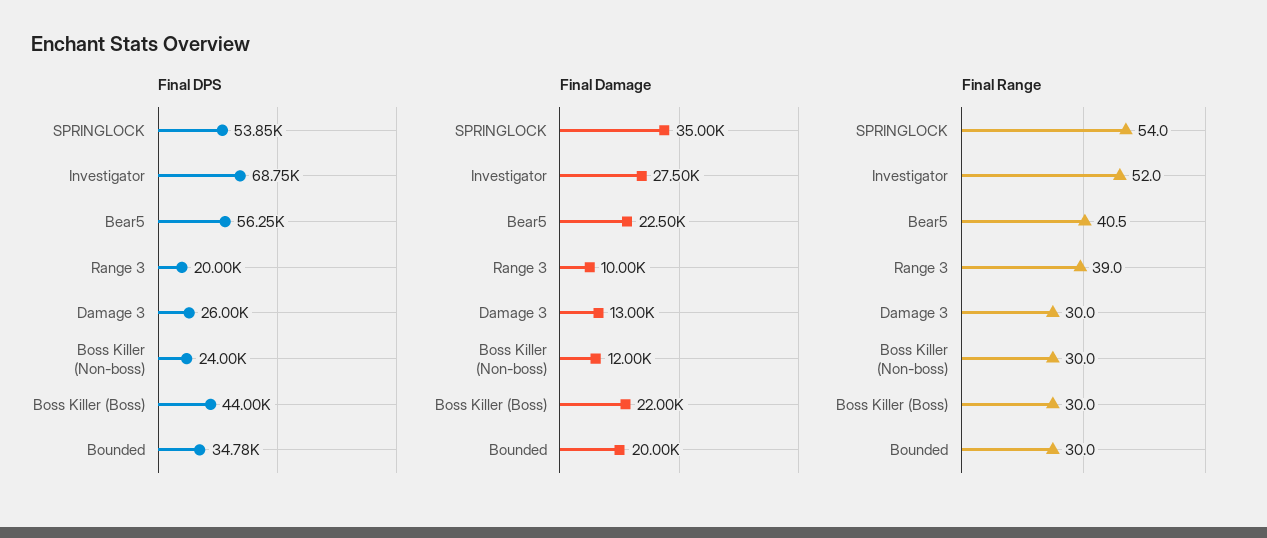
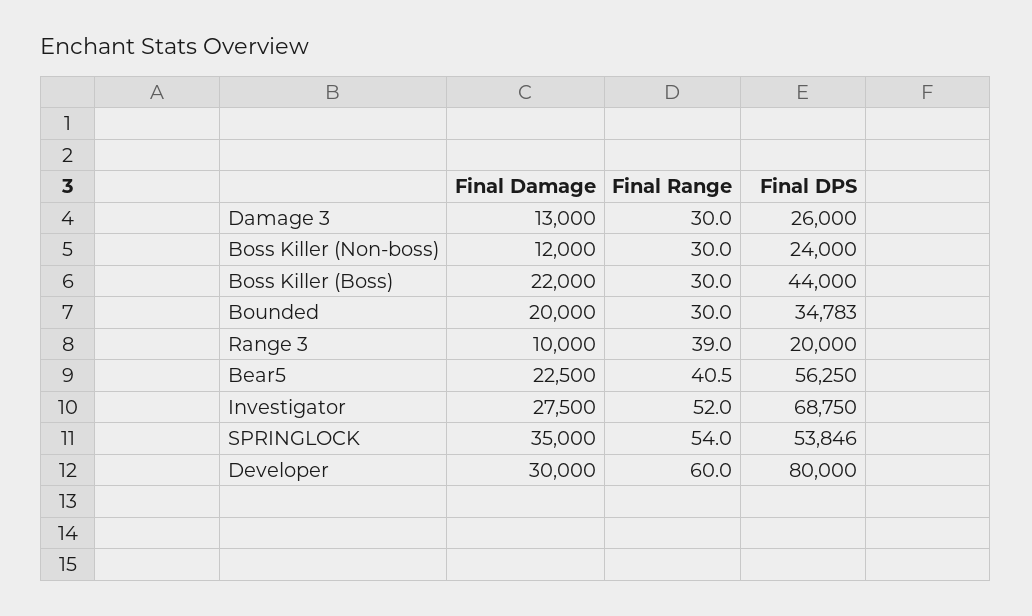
  {
    "Final DPS": {
      "SPRINGLOCK": 53846,
      "Investigator": 68750,
      "Bear5": 56250,
      "Range 3": 20000,
      "Damage 3": 26000,
      "Boss Killer (Non-boss)": 24000,
      "Boss Killer (Boss)": 44000,
-     "Bounded": 34783
+     "Bounded": 34783,
+     "Developer": 80000
    },
    "Final Damage": {
      "SPRINGLOCK": 35000,
      "Investigator": 27500,
      "Bear5": 22500,
      "Range 3": 10000,
      "Damage 3": 13000,
      "Boss Killer (Non-boss)": 12000,
      "Boss Killer (Boss)": 22000,
-     "Bounded": 20000
+     "Bounded": 20000,
+     "Developer": 30000
    },
    "Final Range": {
      "SPRINGLOCK": 54,
      "Investigator": 52,
      "Bear5": 40.5,
      "Range 3": 39,
      "Damage 3": 30,
      "Boss Killer (Non-boss)": 30,
      "Boss Killer (Boss)": 30,
-     "Bounded": 30
+     "Bounded": 30,
+     "Developer": 60
    }
  }

